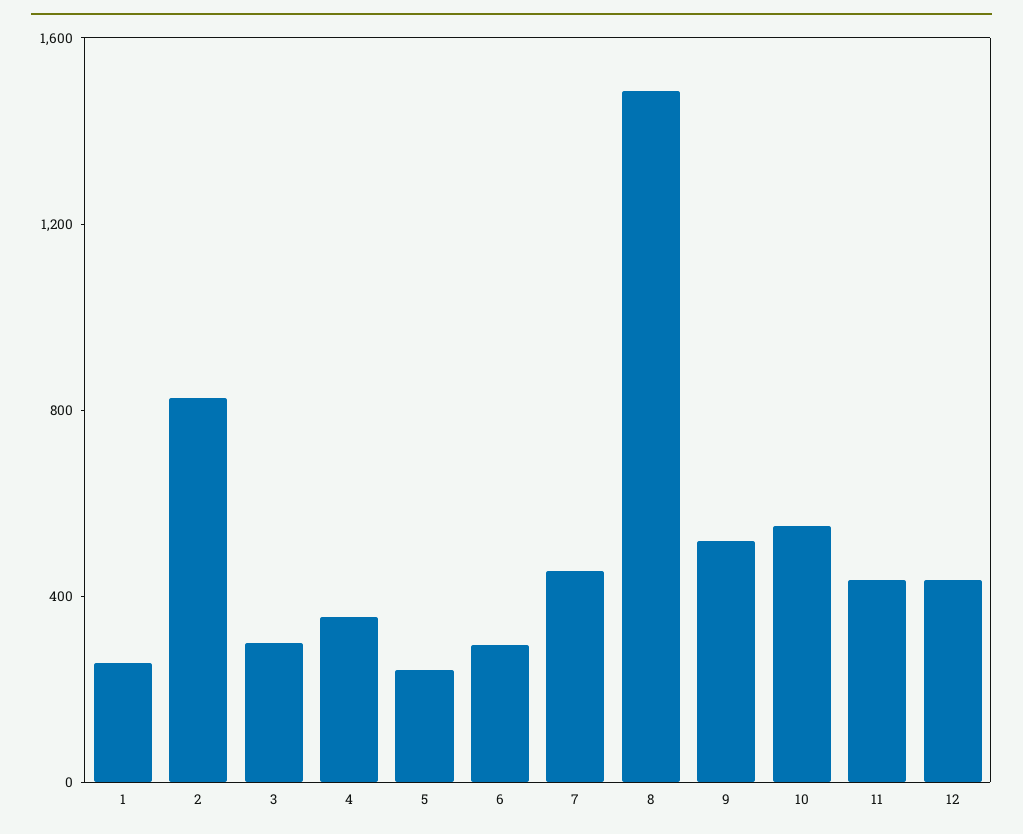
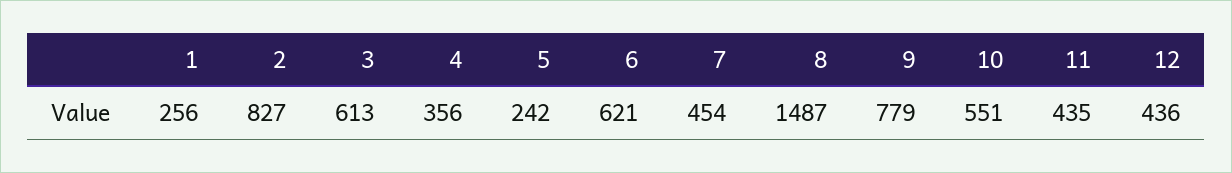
  {
    "1": 256,
    "2": 827,
-   "3": 300,
+   "3": 613,
    "4": 356,
    "5": 242,
-   "6": 300,
+   "6": 621,
    "7": 454,
    "8": 1487,
-   "9": 500,
+   "9": 779,
    "10": 551,
    "11": 435,
    "12": 436
  }

